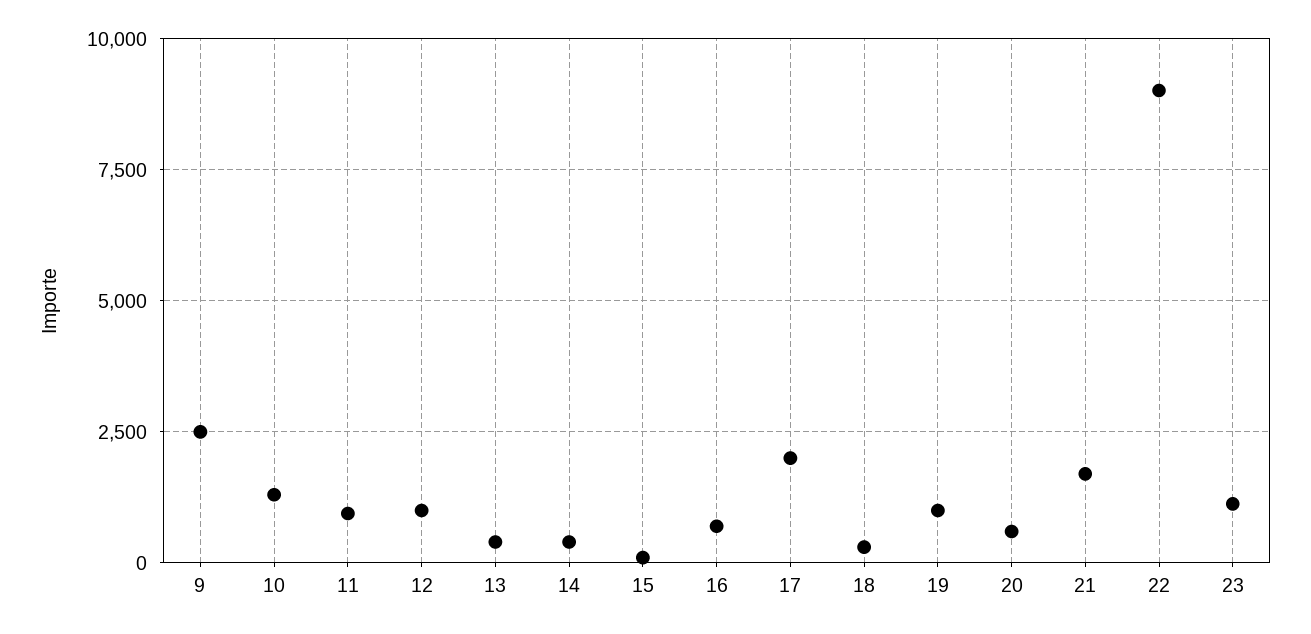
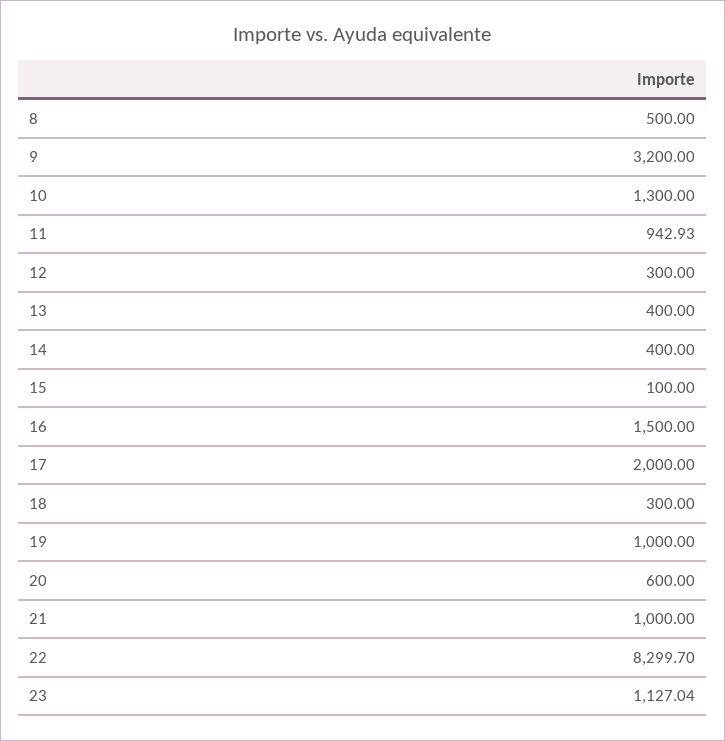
  {
-   "9": 2500,
+   "9": 3200,
    "10": 1300,
    "11": 942.93,
-   "12": 1000,
+   "12": 300,
    "13": 400,
    "14": 400,
    "15": 100,
-   "16": 750,
+   "16": 1500,
    "17": 2000,
    "18": 300,
    "19": 1000,
    "20": 600,
-   "21": 1750,
+   "21": 1000,
-   "22": 9000,
+   "22": 8299.7,
-   "23": 1127.04
+   "23": 1127.04,
+   "8": 500
  }

